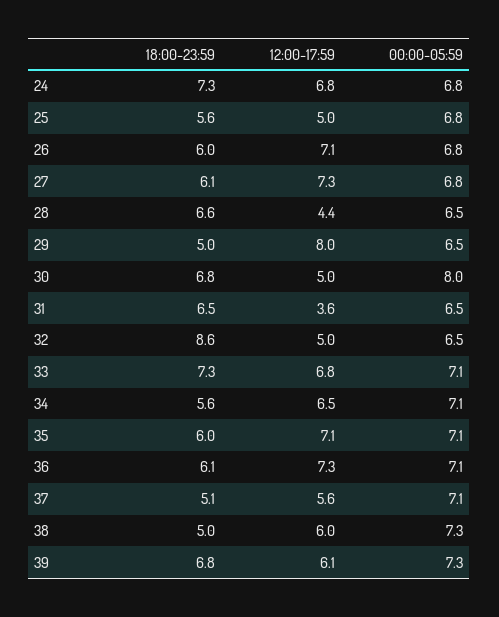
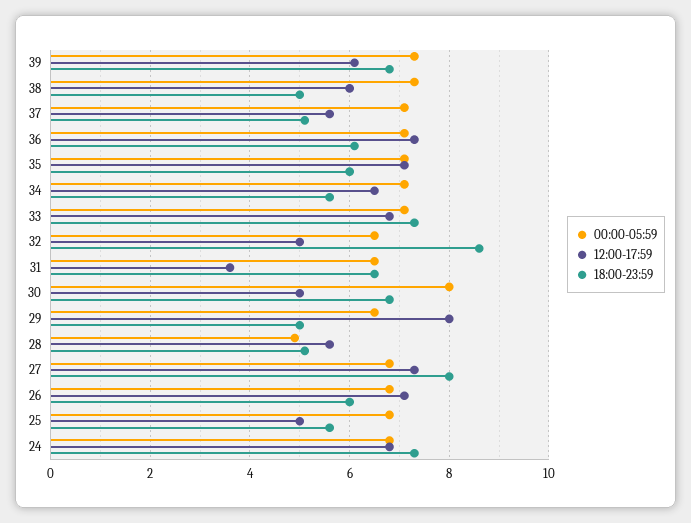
  {
    "18:00-23:59": {
      "24": 7.3,
      "25": 5.6,
      "26": 6,
-     "27": 6.1,
+     "27": 8,
-     "28": 6.6,
+     "28": 5,
      "29": 5,
      "30": 6.8,
      "31": 6.5,
      "32": 8.6,
      "33": 7.3,
      "34": 5.6,
      "35": 6,
      "36": 6.1,
      "37": 5.1,
      "38": 5,
      "39": 6.8
    },
    "12:00-17:59": {
      "24": 6.8,
      "25": 5,
      "26": 7.1,
      "27": 7.3,
-     "28": 4.4,
+     "28": 5.5,
      "29": 8,
      "30": 5,
      "31": 3.6,
      "32": 5,
      "33": 6.8,
      "34": 6.5,
      "35": 7.1,
      "36": 7.3,
      "37": 5.6,
      "38": 6,
      "39": 6.1
    },
    "00:00-05:59": {
      "24": 6.8,
      "25": 6.8,
      "26": 6.8,
      "27": 6.8,
-     "28": 6.5,
+     "28": 5,
      "29": 6.5,
      "30": 8,
      "31": 6.5,
      "32": 6.5,
      "33": 7.1,
      "34": 7.1,
      "35": 7.1,
      "36": 7.1,
      "37": 7.1,
      "38": 7.3,
      "39": 7.3
    }
  }

